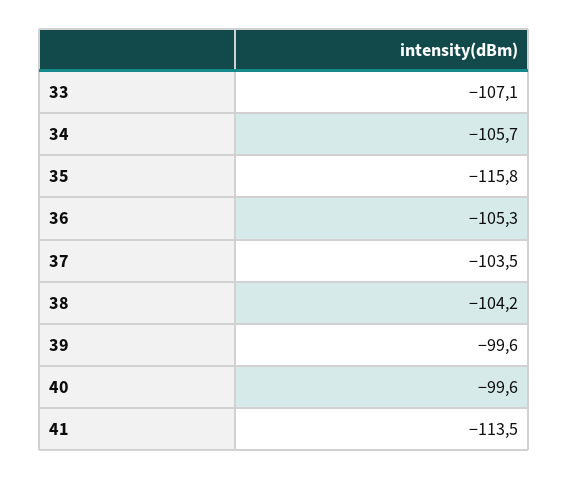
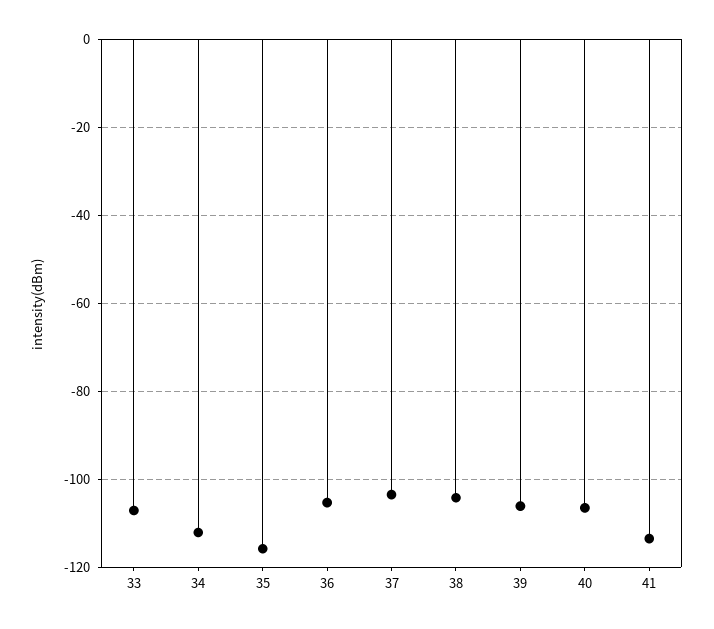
  {
    "33": -107.1,
-   "34": -105.7,
+   "34": -112,
    "35": -115.8,
    "36": -105.3,
    "37": -103.5,
    "38": -104.2,
-   "39": -99.6,
+   "39": -106,
-   "40": -99.6,
+   "40": -106,
    "41": -113.5
  }

